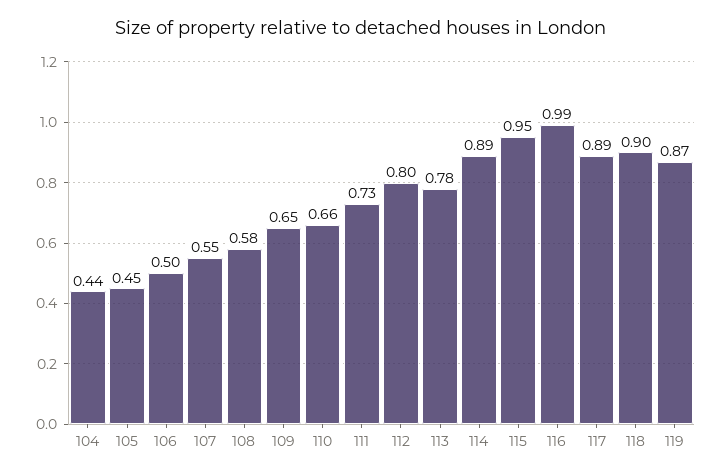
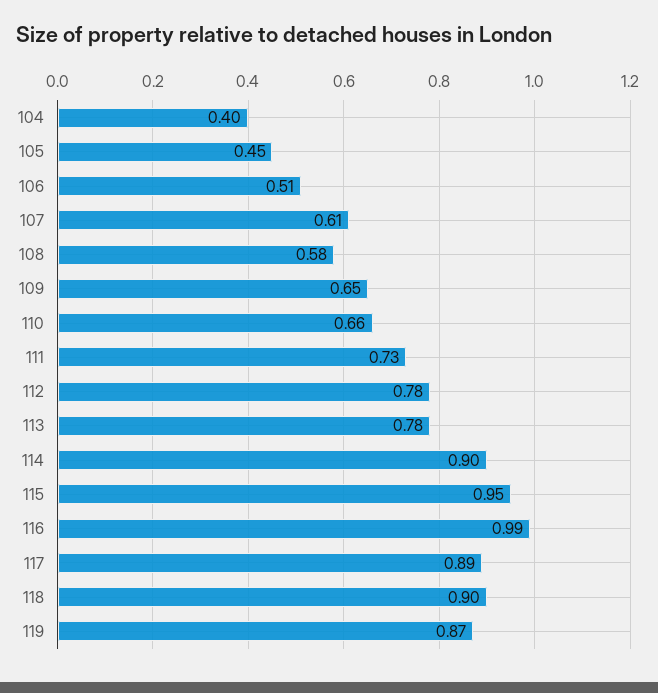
  {
-   "104": 0.44,
+   "104": 0.4,
    "105": 0.45,
-   "106": 0.5,
+   "106": 0.51,
-   "107": 0.55,
+   "107": 0.61,
    "108": 0.58,
    "109": 0.65,
    "110": 0.66,
    "111": 0.73,
-   "112": 0.8,
+   "112": 0.78,
    "113": 0.78,
-   "114": 0.89,
+   "114": 0.9,
    "115": 0.95,
    "116": 0.99,
    "117": 0.89,
    "118": 0.9,
    "119": 0.87
  }

